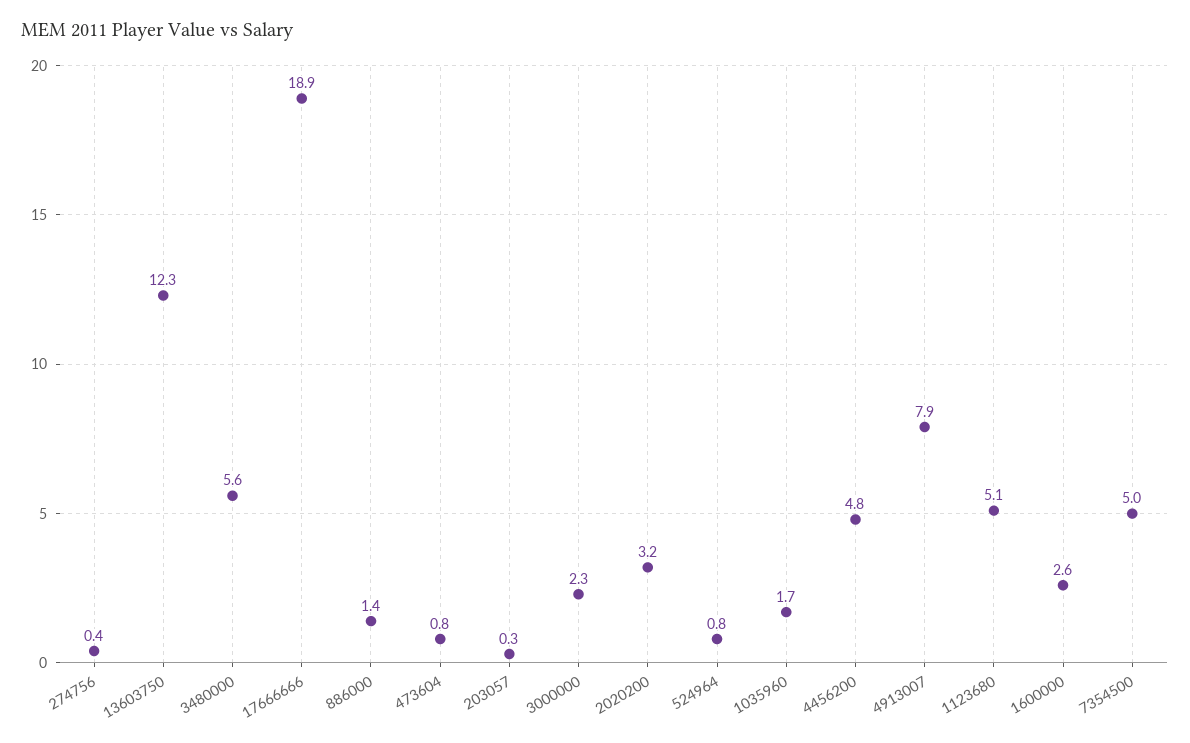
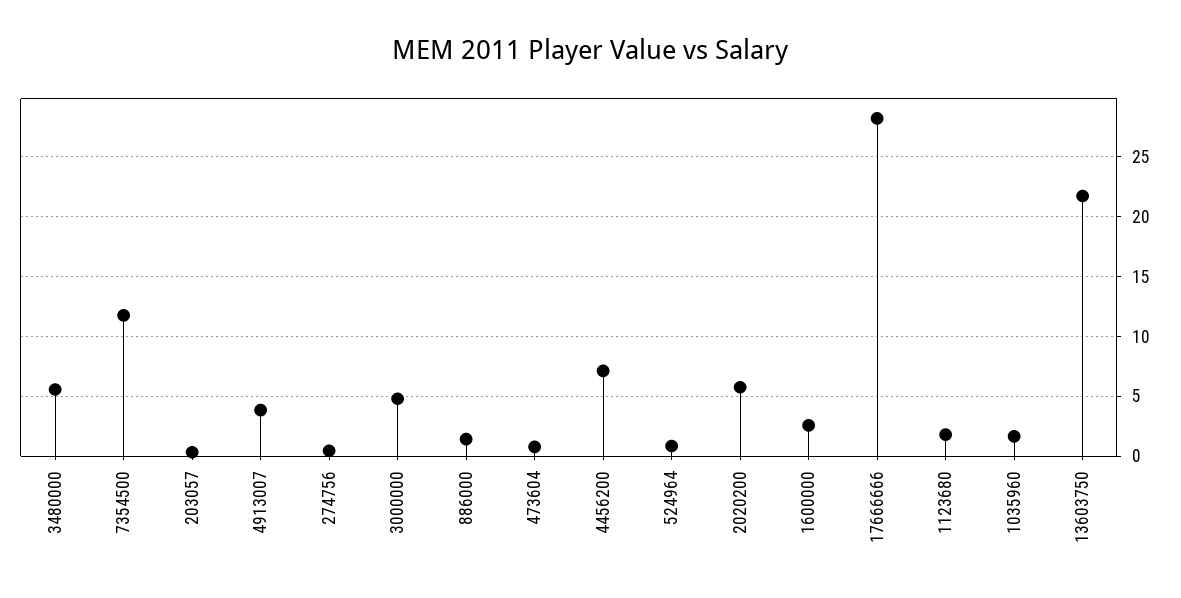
  {
    "274756": 0.4,
-   "13603750": 12.3,
+   "13603750": 22,
    "3480000": 5.6,
-   "17666666": 18.9,
+   "17666666": 28,
    "886000": 1.4,
    "473604": 0.8,
    "203057": 0.3,
-   "3000000": 2.3,
+   "3000000": 5,
-   "2020200": 3.2,
+   "2020200": 6,
    "524964": 0.8,
    "1035960": 1.7,
-   "4456200": 4.8,
+   "4456200": 7,
-   "4913007": 7.9,
+   "4913007": 4,
-   "1123680": 5.1,
+   "1123680": 2,
    "1600000": 2.6,
-   "7354500": 5
+   "7354500": 12
  }

